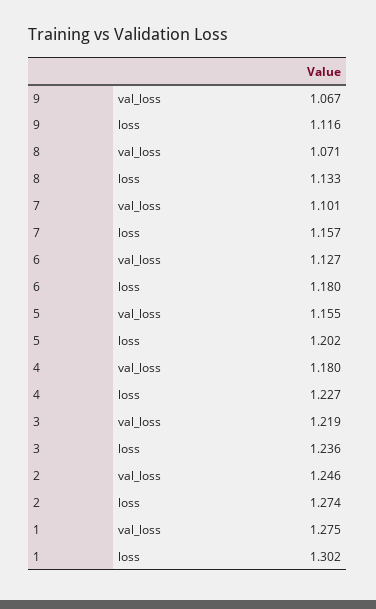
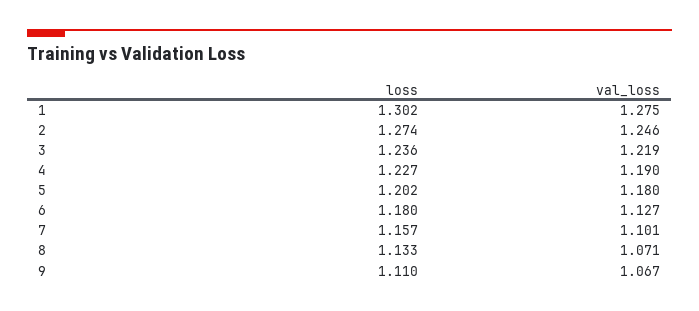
  {
    "9": {
      "val_loss": 1.067,
-     "loss": 1.116
+     "loss": 1.11
    },
    "8": {
      "val_loss": 1.071,
      "loss": 1.133
    },
    "7": {
      "val_loss": 1.101,
      "loss": 1.157
    },
    "6": {
      "val_loss": 1.127,
      "loss": 1.18
    },
    "5": {
-     "val_loss": 1.155,
+     "val_loss": 1.18,
      "loss": 1.202
    },
    "4": {
-     "val_loss": 1.18,
+     "val_loss": 1.19,
      "loss": 1.227
    },
    "3": {
      "val_loss": 1.219,
      "loss": 1.236
    },
    "2": {
      "val_loss": 1.246,
      "loss": 1.274
    },
    "1": {
      "val_loss": 1.275,
      "loss": 1.302
    }
  }

